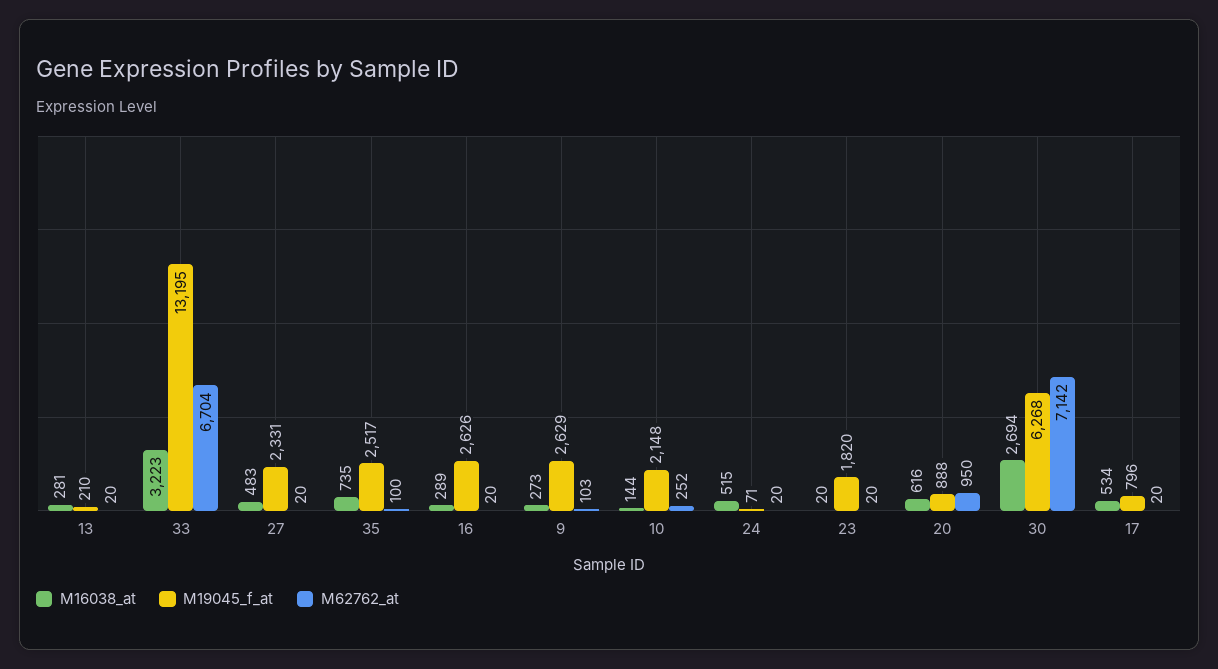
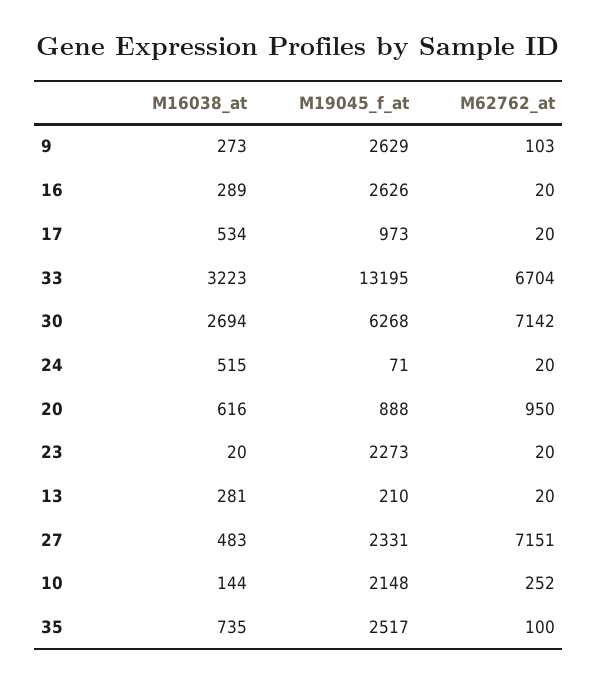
  {
    "M16038_at": {
      "13": 281,
      "33": 3223,
      "27": 483,
      "35": 735,
      "16": 289,
      "9": 273,
      "10": 144,
      "24": 515,
      "23": 20,
      "20": 616,
      "30": 2694,
      "17": 534
    },
    "M19045_f_at": {
      "13": 210,
      "33": 13195,
      "27": 2331,
      "35": 2517,
      "16": 2626,
      "9": 2629,
      "10": 2148,
      "24": 71,
-     "23": 1820,
+     "23": 2273,
      "20": 888,
      "30": 6268,
-     "17": 796
+     "17": 973
    },
    "M62762_at": {
      "13": 20,
      "33": 6704,
-     "27": 20,
+     "27": 7151,
      "35": 100,
      "16": 20,
      "9": 103,
      "10": 252,
      "24": 20,
      "23": 20,
      "20": 950,
      "30": 7142,
      "17": 20
    }
  }

